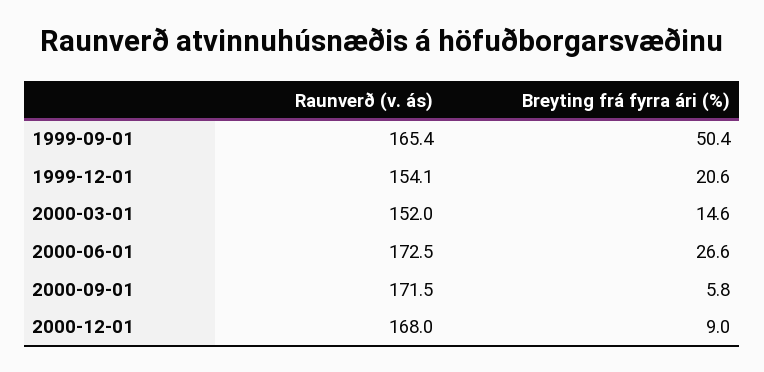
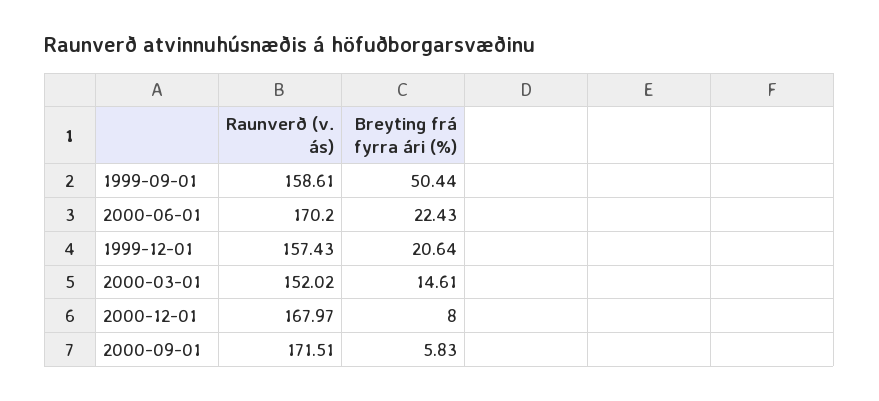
  {
    "Raunverð (v. ás)": {
-     "1999-09-01": 165.4,
+     "1999-09-01": 158.61,
-     "1999-12-01": 154.1,
+     "1999-12-01": 157.43,
      "2000-03-01": 152.02,
-     "2000-06-01": 172.5,
+     "2000-06-01": 170.2,
      "2000-09-01": 171.51,
      "2000-12-01": 167.97
    },
    "Breyting frá fyrra ári (%)": {
      "1999-09-01": 50.44,
      "1999-12-01": 20.64,
      "2000-03-01": 14.61,
-     "2000-06-01": 26.6,
+     "2000-06-01": 22.43,
      "2000-09-01": 5.83,
-     "2000-12-01": 9
+     "2000-12-01": 8
    }
  }

